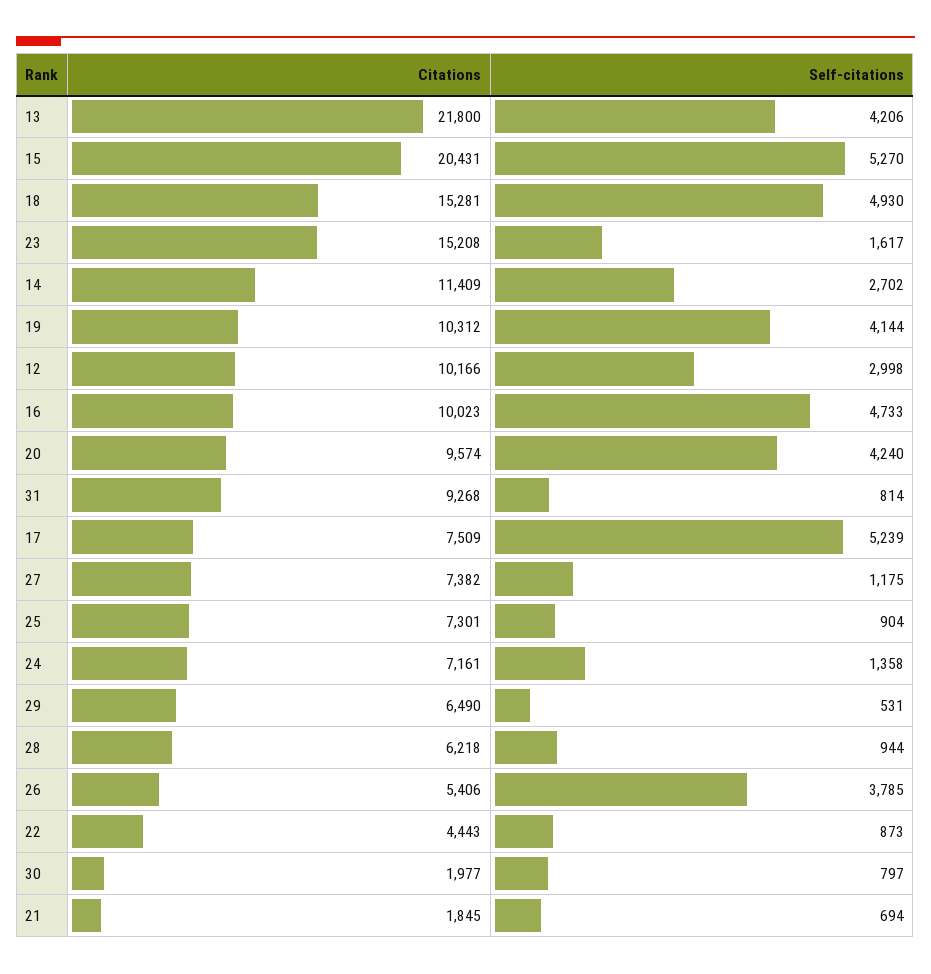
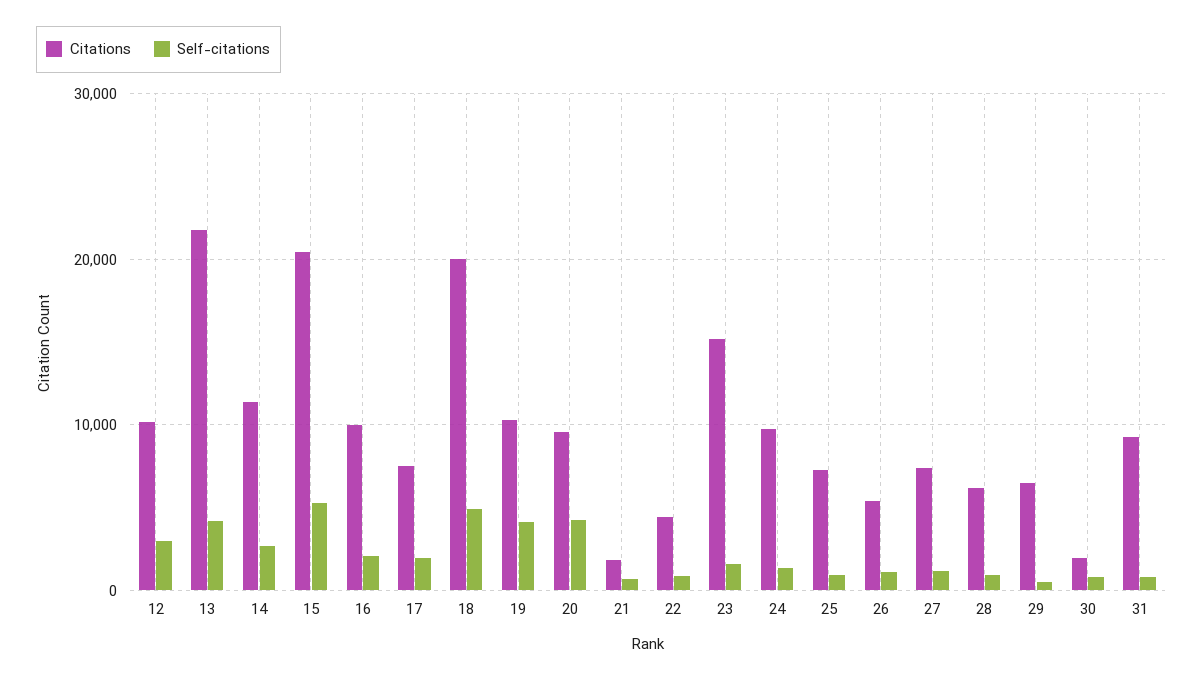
  {
    "Citations": {
      "13": 21800,
      "15": 20431,
-     "18": 15281,
+     "18": 20000,
      "23": 15208,
      "14": 11409,
      "19": 10312,
      "12": 10166,
      "16": 10023,
      "20": 9574,
      "31": 9268,
      "17": 7509,
      "27": 7382,
      "25": 7301,
-     "24": 7161,
+     "24": 10000,
      "29": 6490,
      "28": 6218,
      "26": 5406,
      "22": 4443,
      "30": 1977,
      "21": 1845
    },
    "Self-citations": {
      "13": 4206,
      "15": 5270,
      "18": 4930,
      "23": 1617,
      "14": 2702,
      "19": 4144,
      "12": 2998,
-     "16": 4733,
+     "16": 2000,
      "20": 4240,
      "31": 814,
-     "17": 5239,
+     "17": 2000,
      "27": 1175,
      "25": 904,
      "24": 1358,
      "29": 531,
      "28": 944,
-     "26": 3785,
+     "26": 1000,
      "22": 873,
      "30": 797,
      "21": 694
    }
  }

